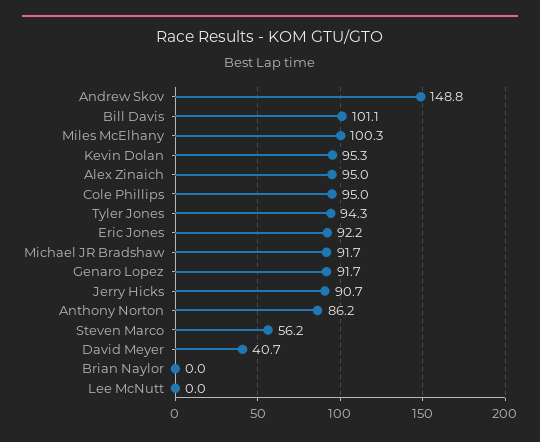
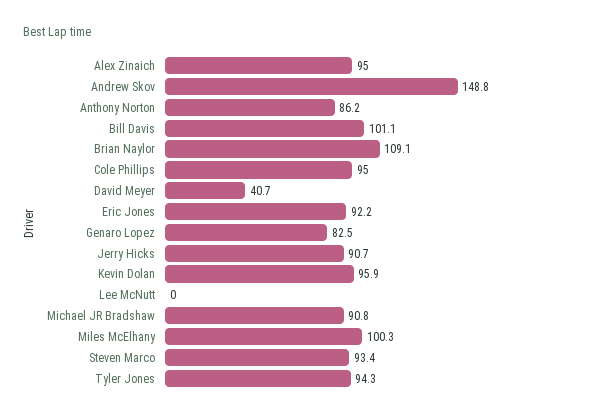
  {
    "Andrew Skov": 148.8,
    "Bill Davis": 101.1,
    "Miles McElhany": 100.3,
-   "Kevin Dolan": 95.3,
+   "Kevin Dolan": 95.9,
    "Alex Zinaich": 95,
    "Cole Phillips": 95,
    "Tyler Jones": 94.3,
    "Eric Jones": 92.2,
-   "Michael JR Bradshaw": 91.7,
+   "Michael JR Bradshaw": 90.8,
-   "Genaro Lopez": 91.7,
+   "Genaro Lopez": 82.5,
    "Jerry Hicks": 90.7,
    "Anthony Norton": 86.2,
-   "Steven Marco": 56.2,
+   "Steven Marco": 93.4,
    "David Meyer": 40.7,
-   "Brian Naylor": 0,
+   "Brian Naylor": 109.1,
    "Lee McNutt": 0
  }

